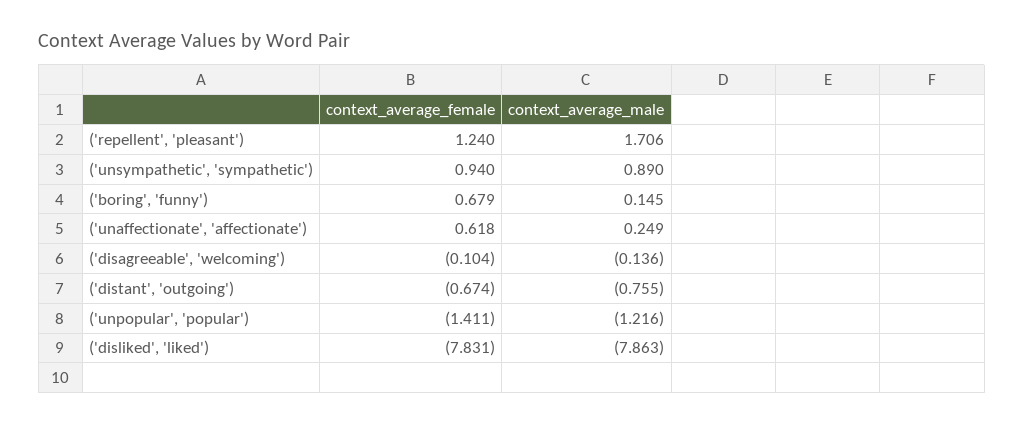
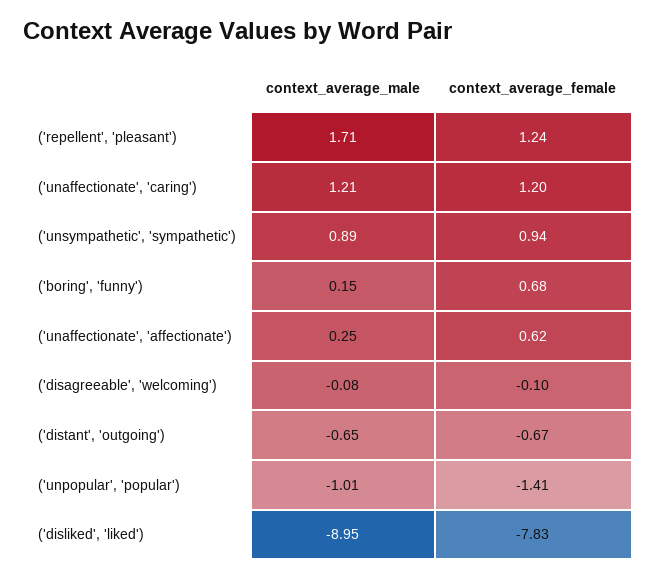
  {
    "context_average_female": {
      "('repellent', 'pleasant')": 1.24,
      "('unsympathetic', 'sympathetic')": 0.94,
      "('boring', 'funny')": 0.679,
      "('unaffectionate', 'affectionate')": 0.618,
      "('disagreeable', 'welcoming')": -0.104,
      "('distant', 'outgoing')": -0.674,
      "('unpopular', 'popular')": -1.411,
-     "('disliked', 'liked')": -7.831
+     "('disliked', 'liked')": -7.831,
+     "('unaffectionate', 'caring')": 1.2
    },
    "context_average_male": {
      "('repellent', 'pleasant')": 1.706,
      "('unsympathetic', 'sympathetic')": 0.89,
      "('boring', 'funny')": 0.145,
      "('unaffectionate', 'affectionate')": 0.249,
-     "('disagreeable', 'welcoming')": -0.136,
+     "('disagreeable', 'welcoming')": -0.08,
-     "('distant', 'outgoing')": -0.755,
+     "('distant', 'outgoing')": -0.65,
-     "('unpopular', 'popular')": -1.216,
+     "('unpopular', 'popular')": -1.01,
-     "('disliked', 'liked')": -7.863
+     "('disliked', 'liked')": -8.95,
+     "('unaffectionate', 'caring')": 1.21
    }
  }

